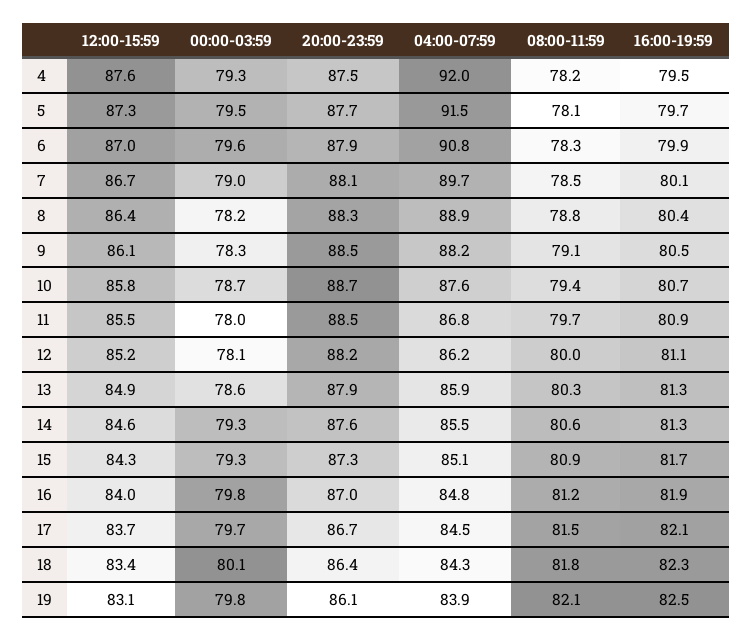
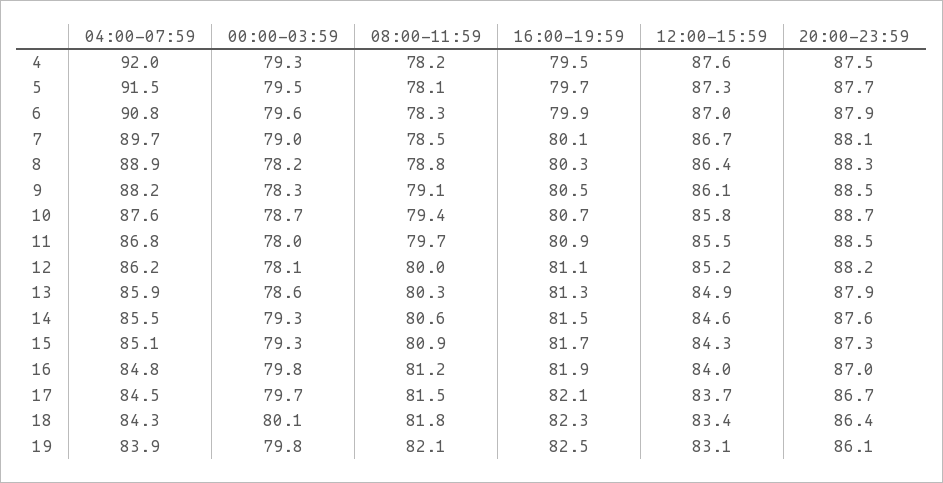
  {
    "12:00-15:59": {
      "4": 87.6,
      "5": 87.3,
      "6": 87,
      "7": 86.7,
      "8": 86.4,
      "9": 86.1,
      "10": 85.8,
      "11": 85.5,
      "12": 85.2,
      "13": 84.9,
      "14": 84.6,
      "15": 84.3,
      "16": 84,
      "17": 83.7,
      "18": 83.4,
      "19": 83.1
    },
    "00:00-03:59": {
      "4": 79.3,
      "5": 79.5,
      "6": 79.6,
      "7": 79,
      "8": 78.2,
      "9": 78.3,
      "10": 78.7,
      "11": 78,
      "12": 78.1,
      "13": 78.6,
      "14": 79.3,
      "15": 79.3,
      "16": 79.8,
      "17": 79.7,
      "18": 80.1,
      "19": 79.8
    },
    "20:00-23:59": {
      "4": 87.5,
      "5": 87.7,
      "6": 87.9,
      "7": 88.1,
      "8": 88.3,
      "9": 88.5,
      "10": 88.7,
      "11": 88.5,
      "12": 88.2,
      "13": 87.9,
      "14": 87.6,
      "15": 87.3,
      "16": 87,
      "17": 86.7,
      "18": 86.4,
      "19": 86.1
    },
    "04:00-07:59": {
      "4": 92,
      "5": 91.5,
      "6": 90.8,
      "7": 89.7,
      "8": 88.9,
      "9": 88.2,
      "10": 87.6,
      "11": 86.8,
      "12": 86.2,
      "13": 85.9,
      "14": 85.5,
      "15": 85.1,
      "16": 84.8,
      "17": 84.5,
      "18": 84.3,
      "19": 83.9
    },
    "08:00-11:59": {
      "4": 78.2,
      "5": 78.1,
      "6": 78.3,
      "7": 78.5,
      "8": 78.8,
      "9": 79.1,
      "10": 79.4,
      "11": 79.7,
      "12": 80,
      "13": 80.3,
      "14": 80.6,
      "15": 80.9,
      "16": 81.2,
      "17": 81.5,
      "18": 81.8,
      "19": 82.1
    },
    "16:00-19:59": {
      "4": 79.5,
      "5": 79.7,
      "6": 79.9,
      "7": 80.1,
-     "8": 80.4,
+     "8": 80.3,
      "9": 80.5,
      "10": 80.7,
      "11": 80.9,
      "12": 81.1,
      "13": 81.3,
-     "14": 81.3,
+     "14": 81.5,
      "15": 81.7,
      "16": 81.9,
      "17": 82.1,
      "18": 82.3,
      "19": 82.5
    }
  }

